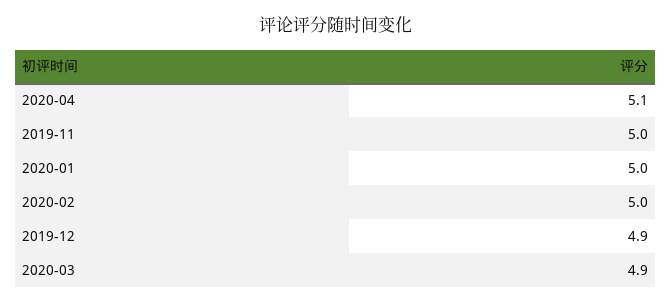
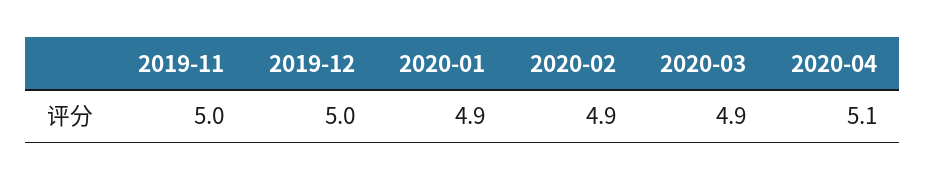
  {
    "2020-04": 5.1,
    "2019-11": 5,
-   "2020-01": 5,
+   "2020-01": 4.9,
-   "2020-02": 5,
+   "2020-02": 4.9,
-   "2019-12": 4.9,
+   "2019-12": 5,
    "2020-03": 4.9
  }

